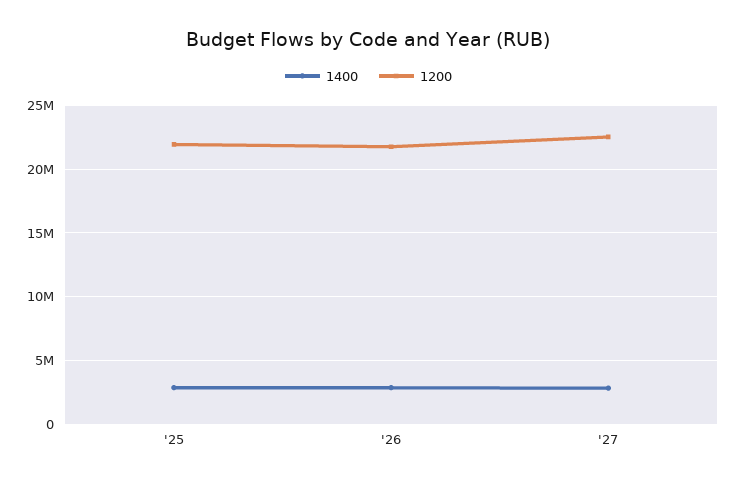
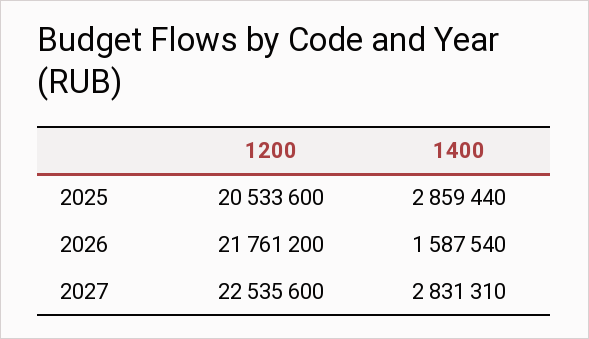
  {
    "1400": {
      "'25": 2859440,
-     "'26": 3000000,
+     "'26": 1587540,
      "'27": 2831310
    },
    "1200": {
-     "'25": 22000000,
+     "'25": 20533600,
      "'26": 21761200,
      "'27": 22535600
    }
  }

